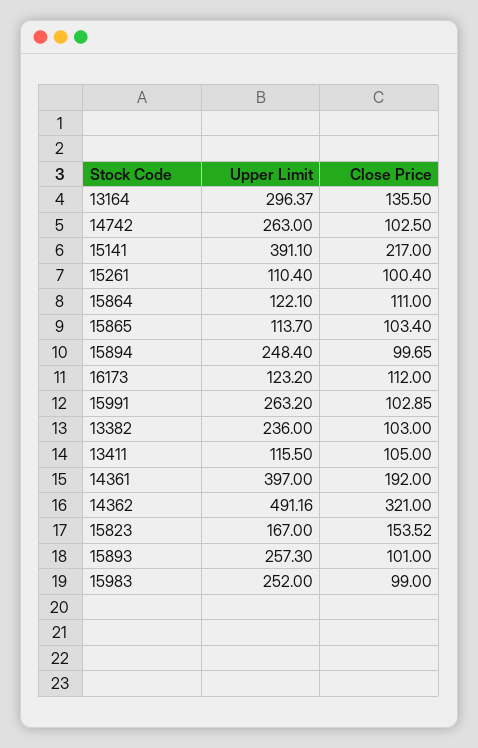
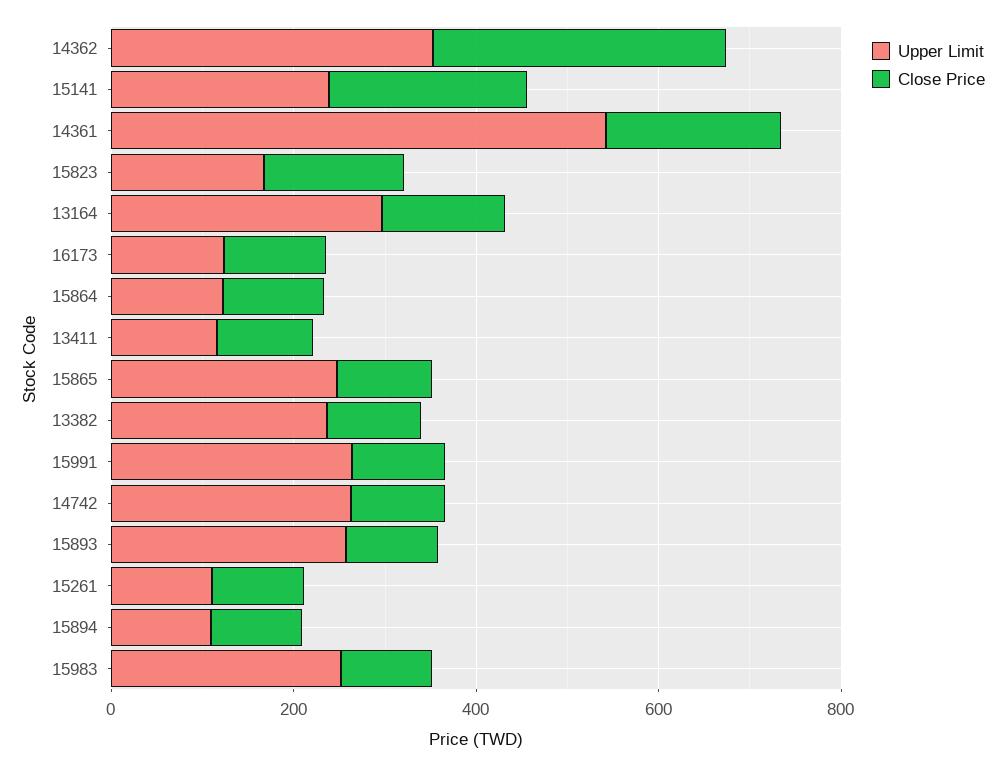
  {
    "Upper Limit": {
      "13164": 296.37,
      "14742": 263,
-     "15141": 391.1,
+     "15141": 250,
      "15261": 110.4,
      "15864": 122.1,
-     "15865": 113.7,
+     "15865": 250,
-     "15894": 248.4,
+     "15894": 100,
      "16173": 123.2,
      "15991": 263.2,
      "13382": 236,
      "13411": 115.5,
-     "14361": 397,
+     "14361": 550,
-     "14362": 491.16,
+     "14362": 350,
      "15823": 167,
      "15893": 257.3,
      "15983": 252
    },
    "Close Price": {
      "13164": 135.5,
      "14742": 102.5,
      "15141": 217,
      "15261": 100.4,
      "15864": 111,
      "15865": 103.4,
      "15894": 99.65,
      "16173": 112,
      "15991": 102.85,
      "13382": 103,
      "13411": 105,
      "14361": 192,
      "14362": 321,
      "15823": 153.52,
      "15893": 101,
      "15983": 99
    }
  }

